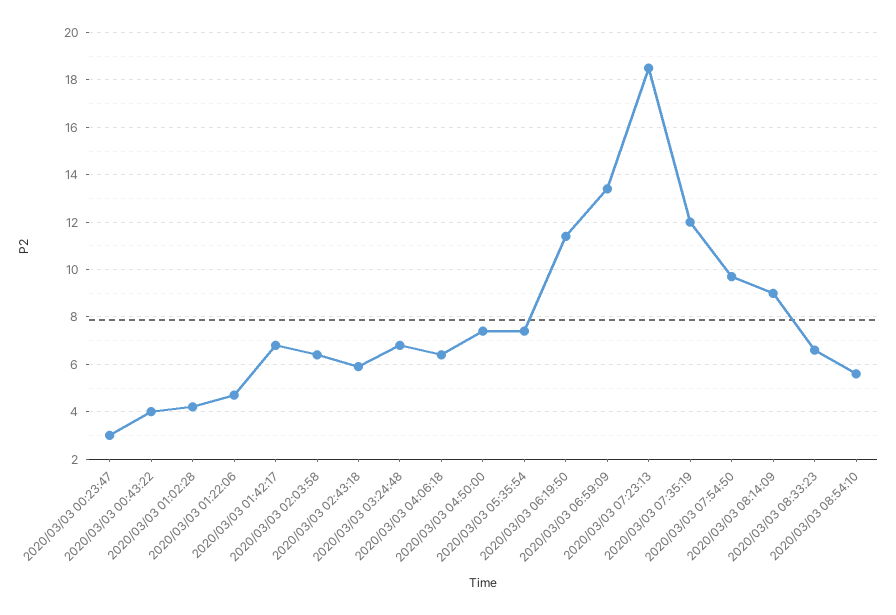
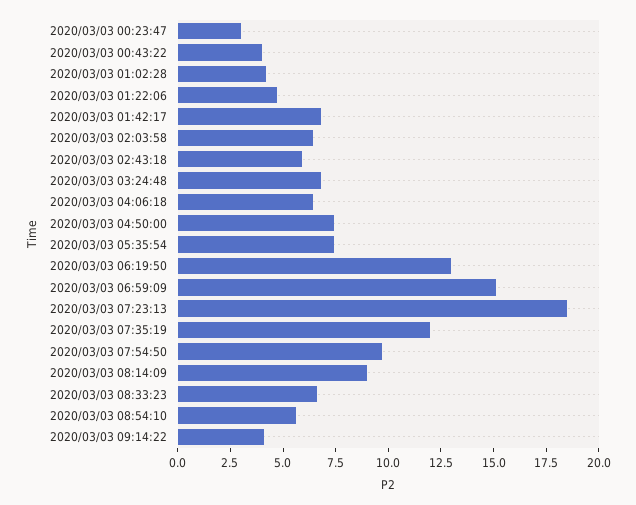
  {
    "2020/03/03 00:23:47": 3,
    "2020/03/03 00:43:22": 4,
    "2020/03/03 01:02:28": 4,
    "2020/03/03 01:22:06": 4.5,
    "2020/03/03 01:42:17": 7,
    "2020/03/03 02:03:58": 6.5,
    "2020/03/03 02:43:18": 6,
    "2020/03/03 03:24:48": 7,
    "2020/03/03 04:06:18": 6.5,
    "2020/03/03 04:50:00": 7.5,
    "2020/03/03 05:35:54": 7.5,
-   "2020/03/03 06:19:50": 11.5,
+   "2020/03/03 06:19:50": 13,
-   "2020/03/03 06:59:09": 13.5,
+   "2020/03/03 06:59:09": 15,
    "2020/03/03 07:23:13": 18.5,
    "2020/03/03 07:35:19": 12,
    "2020/03/03 07:54:50": 9.5,
    "2020/03/03 08:14:09": 9,
    "2020/03/03 08:33:23": 6.5,
-   "2020/03/03 08:54:10": 5.5
+   "2020/03/03 08:54:10": 5.5,
+   "2020/03/03 09:14:22": 4
  }

